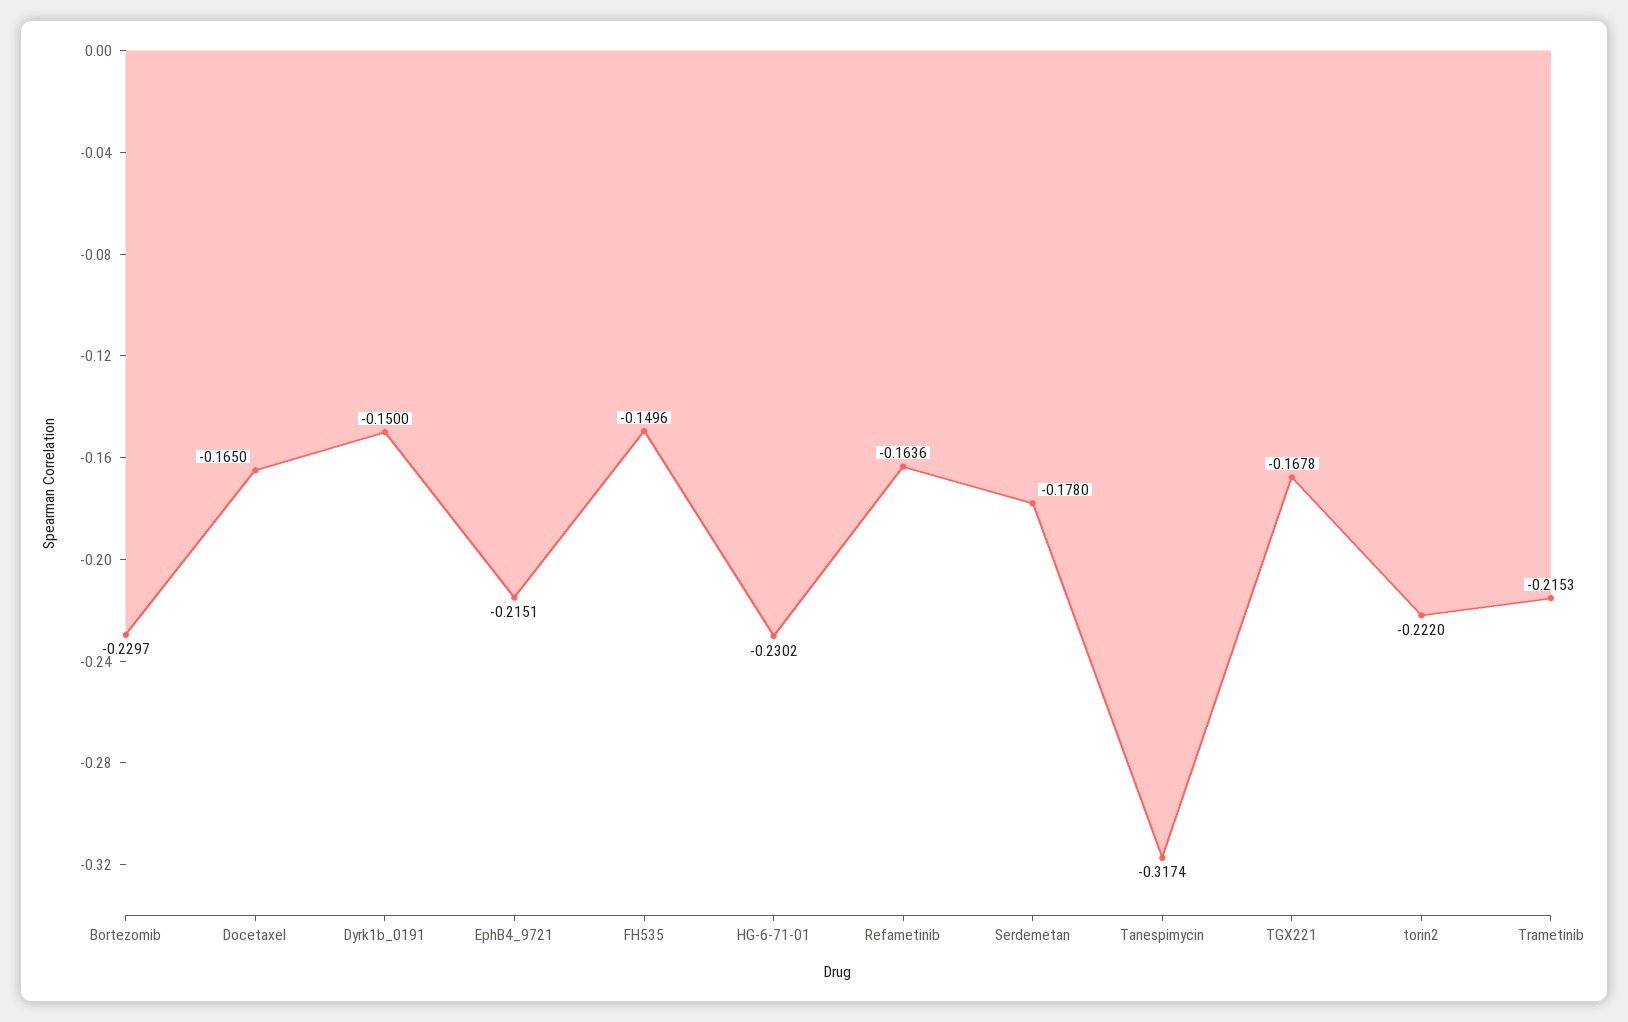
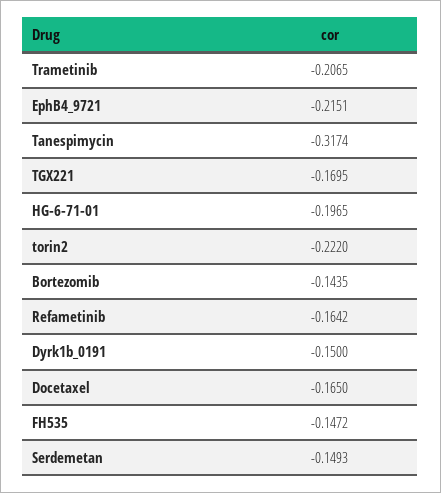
  {
-   "Bortezomib": -0.2297,
+   "Bortezomib": -0.1435,
    "Docetaxel": -0.165,
    "Dyrk1b_0191": -0.15,
    "EphB4_9721": -0.2151,
-   "FH535": -0.1496,
+   "FH535": -0.1472,
-   "HG-6-71-01": -0.2302,
+   "HG-6-71-01": -0.1965,
-   "Refametinib": -0.1636,
+   "Refametinib": -0.1642,
-   "Serdemetan": -0.178,
+   "Serdemetan": -0.1493,
    "Tanespimycin": -0.3174,
-   "TGX221": -0.1678,
+   "TGX221": -0.1695,
    "torin2": -0.222,
-   "Trametinib": -0.2153
+   "Trametinib": -0.2065
  }

